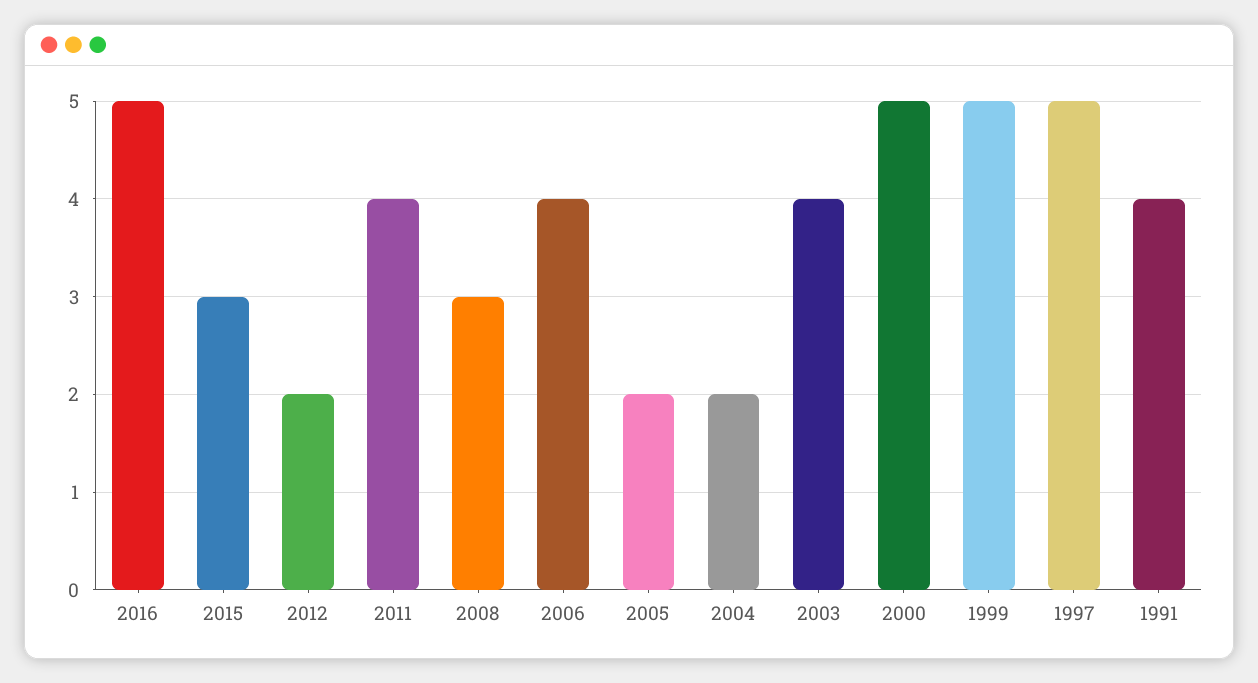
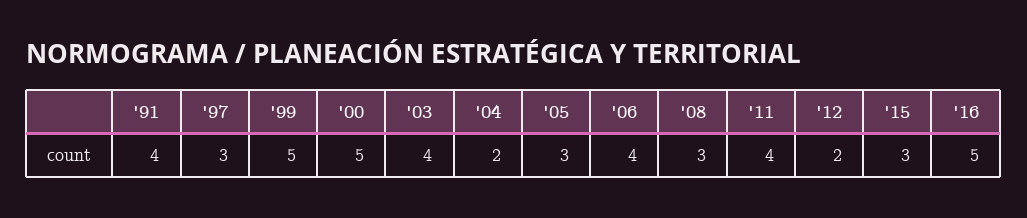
  {
    "2016": 5,
    "2015": 3,
    "2012": 2,
    "2011": 4,
    "2008": 3,
    "2006": 4,
-   "2005": 2,
+   "2005": 3,
    "2004": 2,
    "2003": 4,
    "2000": 5,
    "1999": 5,
-   "1997": 5,
+   "1997": 3,
    "1991": 4
  }

